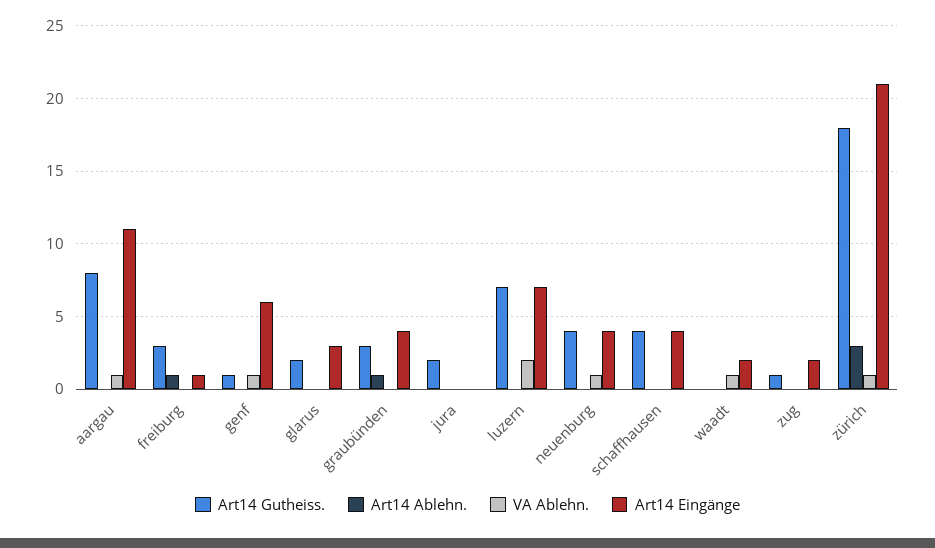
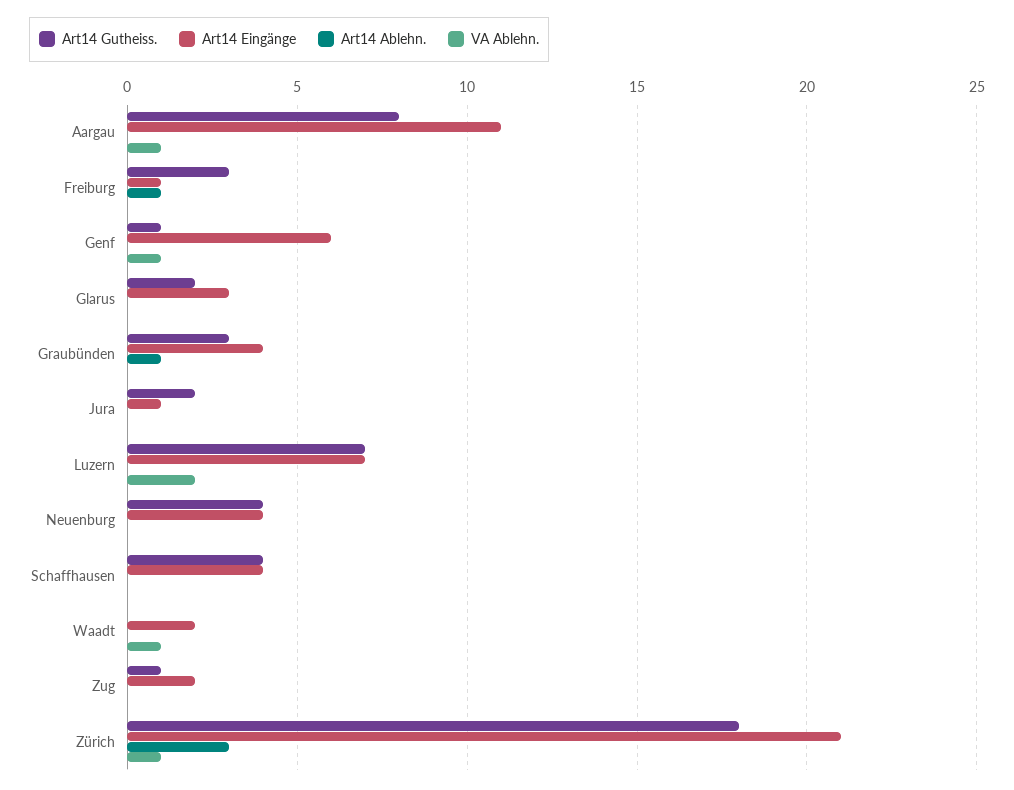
  {
    "Art14 Gutheiss.": {
      "aargau": 8,
      "freiburg": 3,
      "genf": 1,
      "glarus": 2,
      "graubünden": 3,
      "jura": 2,
      "luzern": 7,
      "neuenburg": 4,
      "schaffhausen": 4,
      "waadt": 0,
      "zug": 1,
      "zürich": 18
    },
    "Art14 Ablehn.": {
      "aargau": 0,
      "freiburg": 1,
      "genf": 0,
      "glarus": 0,
      "graubünden": 1,
      "jura": 0,
      "luzern": 0,
      "neuenburg": 0,
      "schaffhausen": 0,
      "waadt": 0,
      "zug": 0,
      "zürich": 3
    },
    "VA Ablehn.": {
      "aargau": 1,
      "freiburg": 0,
      "genf": 1,
      "glarus": 0,
      "graubünden": 0,
      "jura": 0,
      "luzern": 2,
-     "neuenburg": 1,
+     "neuenburg": 0,
      "schaffhausen": 0,
      "waadt": 1,
      "zug": 0,
      "zürich": 1
    },
    "Art14 Eingänge": {
      "aargau": 11,
      "freiburg": 1,
      "genf": 6,
      "glarus": 3,
      "graubünden": 4,
-     "jura": 0,
+     "jura": 1,
      "luzern": 7,
      "neuenburg": 4,
      "schaffhausen": 4,
      "waadt": 2,
      "zug": 2,
      "zürich": 21
    }
  }

